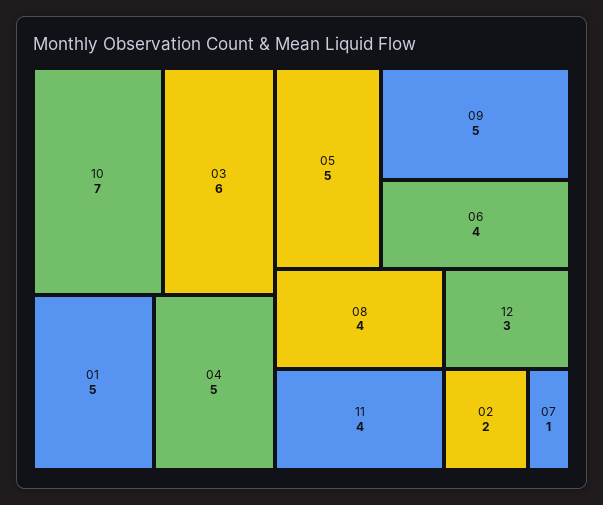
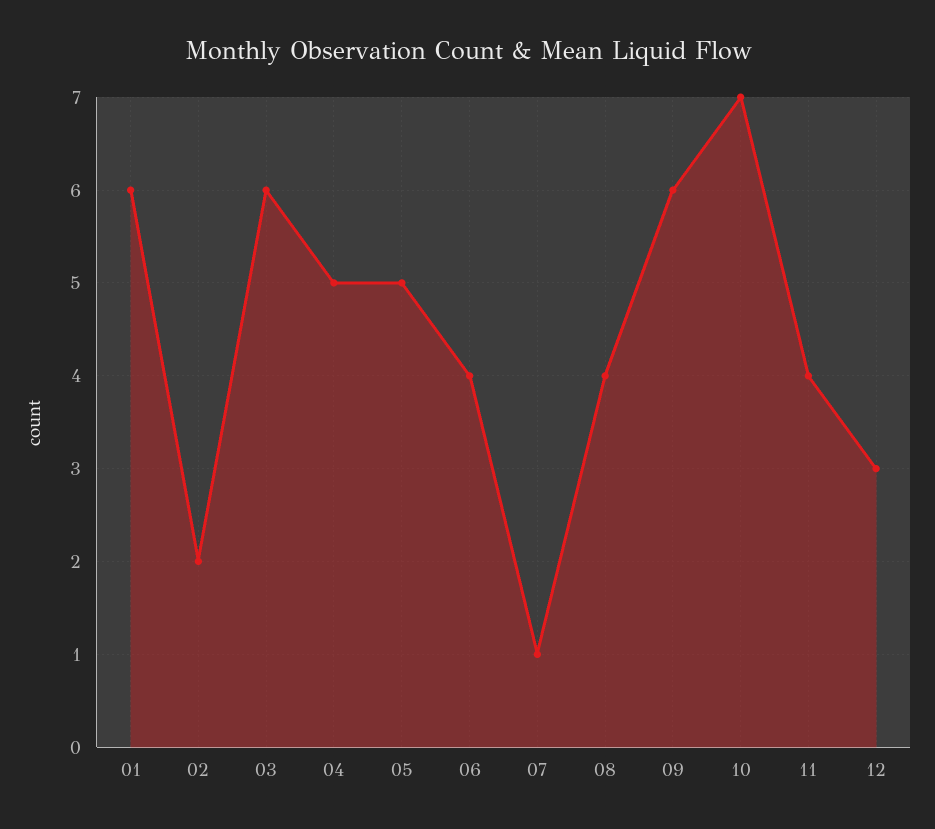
  {
    "10": 7,
    "03": 6,
-   "01": 5,
+   "01": 6,
    "04": 5,
    "05": 5,
-   "09": 5,
+   "09": 6,
    "06": 4,
    "08": 4,
    "11": 4,
    "12": 3,
    "02": 2,
    "07": 1
  }

